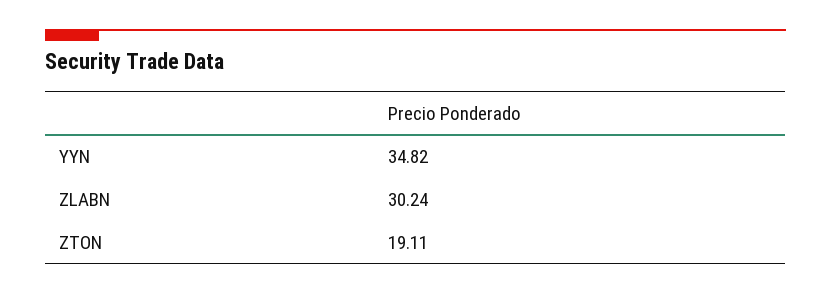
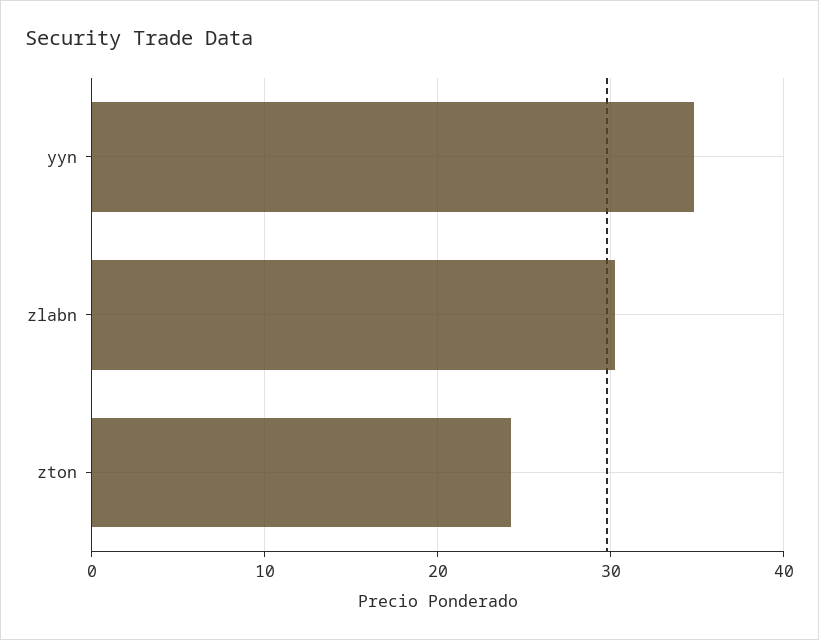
  {
    "YYN": 34.82,
    "ZLABN": 30.24,
-   "ZTON": 19.11
+   "ZTON": 24
  }

